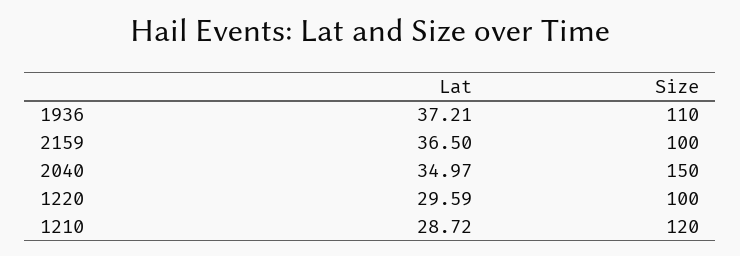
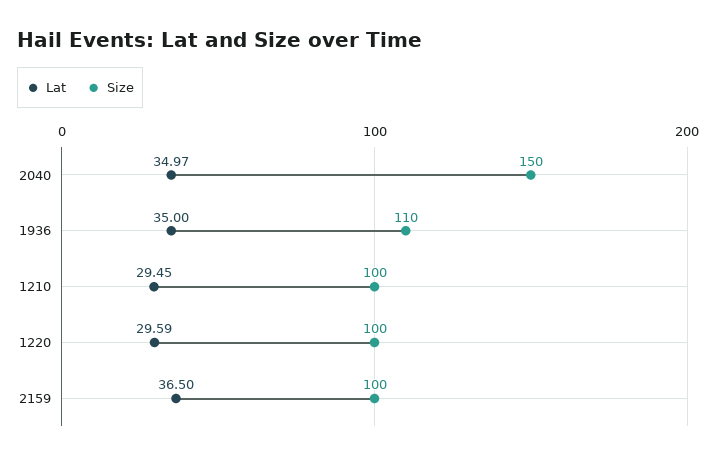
  {
    "Lat": {
-     "1936": 37.21,
+     "1936": 35,
      "2159": 36.5,
      "2040": 34.97,
      "1220": 29.59,
-     "1210": 28.72
+     "1210": 29.45
    },
    "Size": {
      "1936": 110,
      "2159": 100,
      "2040": 150,
      "1220": 100,
-     "1210": 120
+     "1210": 100
    }
  }

